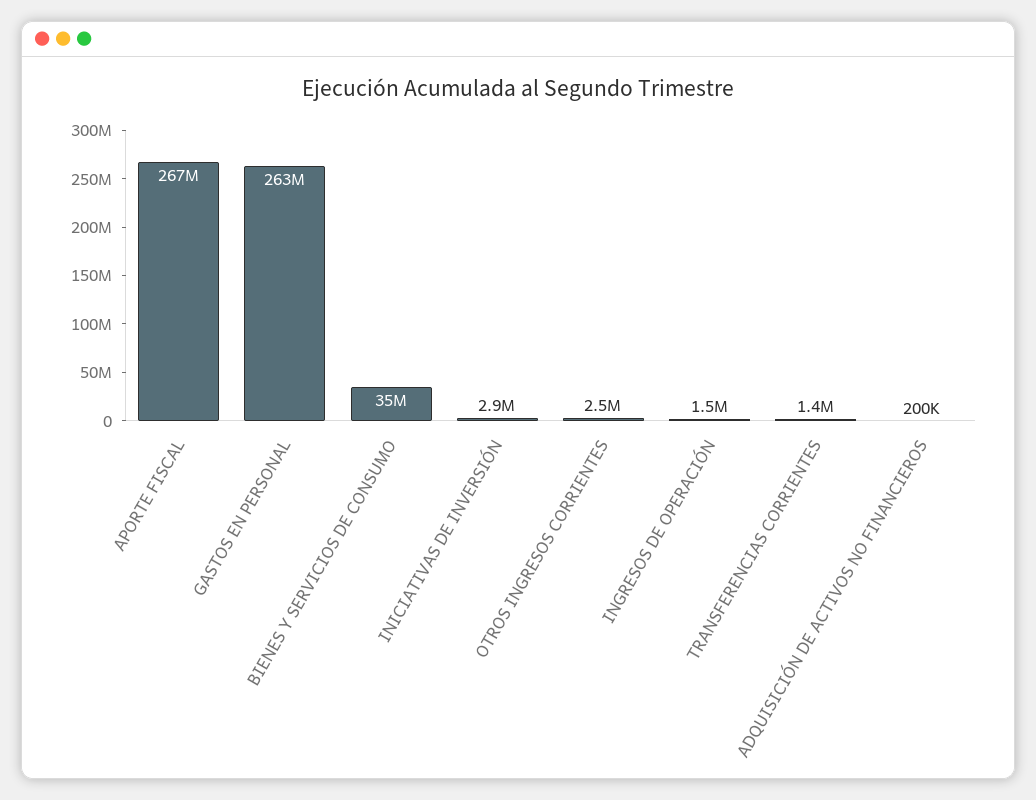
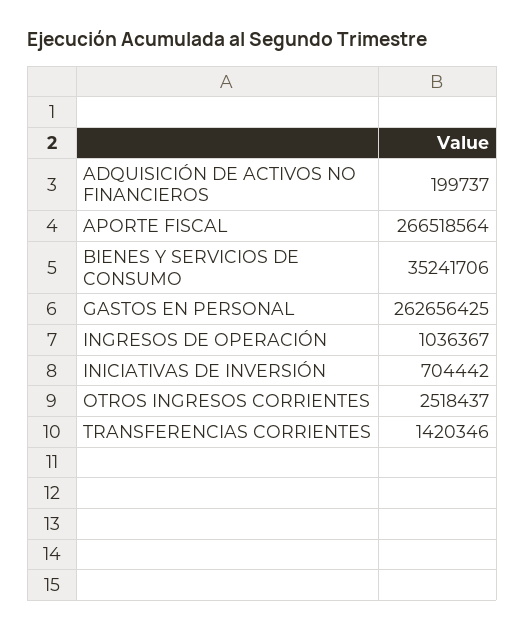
  {
    "APORTE FISCAL": 266518564,
    "GASTOS EN PERSONAL": 262656425,
    "BIENES Y SERVICIOS DE CONSUMO": 35241706,
-   "INICIATIVAS DE INVERSIÓN": 2900000,
+   "INICIATIVAS DE INVERSIÓN": 704442,
    "OTROS INGRESOS CORRIENTES": 2518437,
-   "INGRESOS DE OPERACIÓN": 1500000,
+   "INGRESOS DE OPERACIÓN": 1036367,
    "TRANSFERENCIAS CORRIENTES": 1420346,
    "ADQUISICIÓN DE ACTIVOS NO FINANCIEROS": 199737
  }

